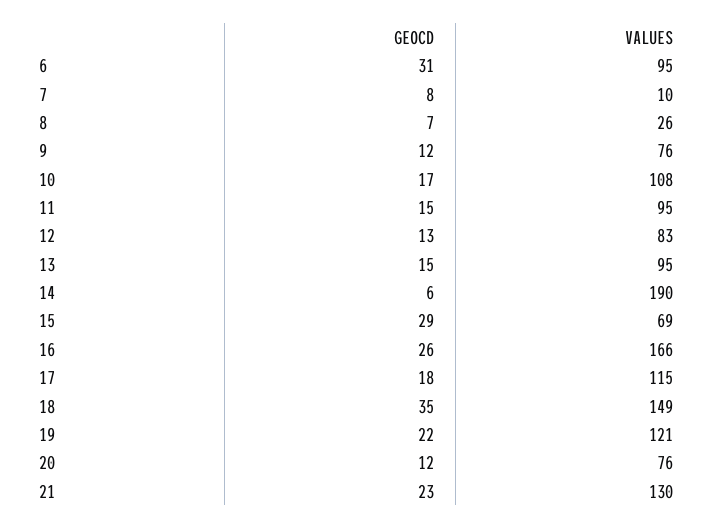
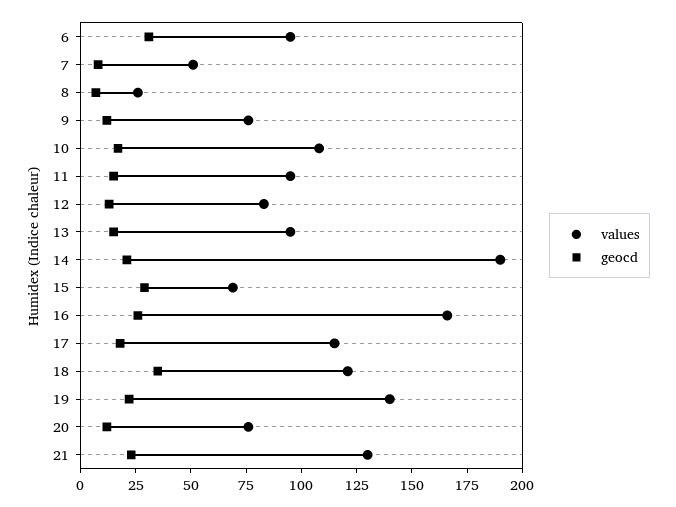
  {
    "GEOCD": {
      "6": 31,
      "7": 8,
      "8": 7,
      "9": 12,
      "10": 17,
      "11": 15,
      "12": 13,
      "13": 15,
-     "14": 6,
+     "14": 20,
      "15": 29,
      "16": 26,
      "17": 18,
      "18": 35,
      "19": 22,
      "20": 12,
      "21": 23
    },
    "VALUES": {
      "6": 95,
-     "7": 10,
+     "7": 50,
      "8": 26,
      "9": 76,
      "10": 108,
      "11": 95,
      "12": 83,
      "13": 95,
      "14": 190,
      "15": 69,
      "16": 166,
      "17": 115,
-     "18": 149,
+     "18": 120,
-     "19": 121,
+     "19": 140,
      "20": 76,
      "21": 130
    }
  }

